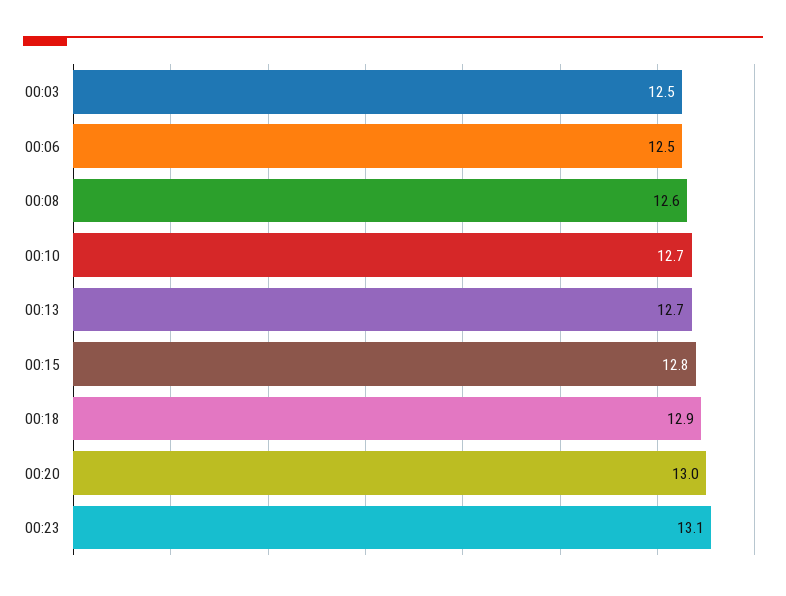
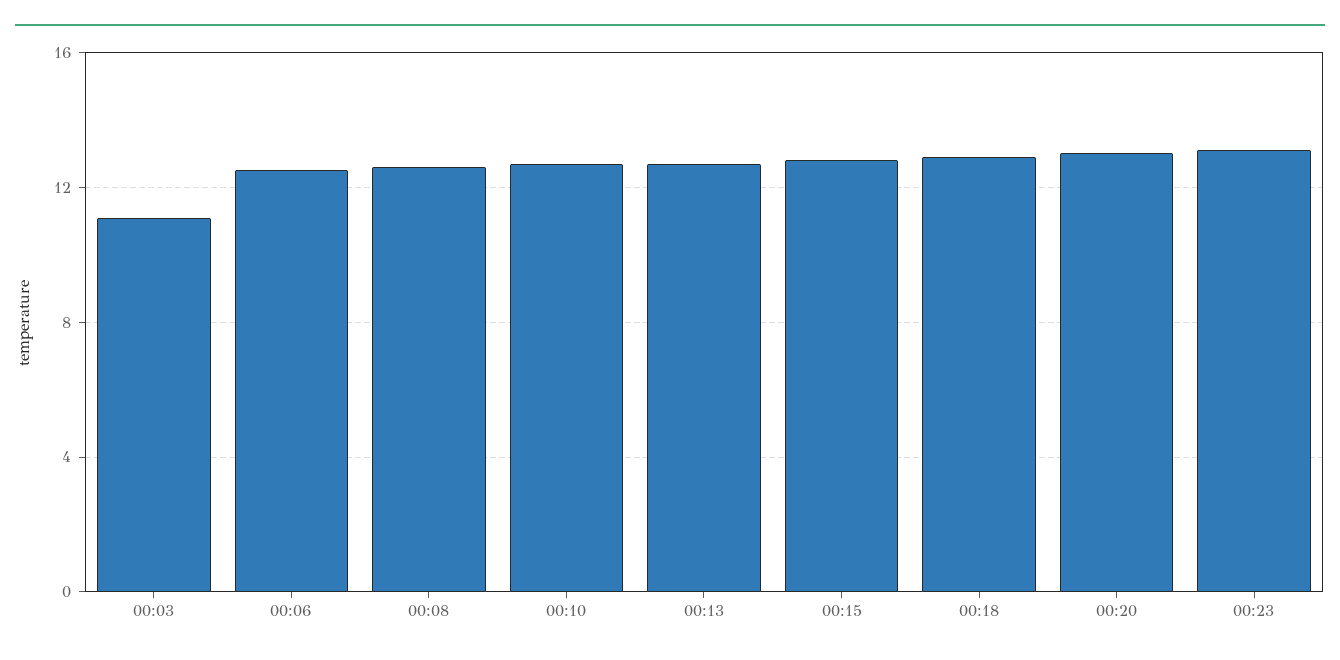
  {
-   "00:03": 12.5,
+   "00:03": 11,
    "00:06": 12.5,
    "00:08": 12.6,
    "00:10": 12.7,
    "00:13": 12.7,
    "00:15": 12.8,
    "00:18": 12.9,
    "00:20": 13,
    "00:23": 13.1
  }

